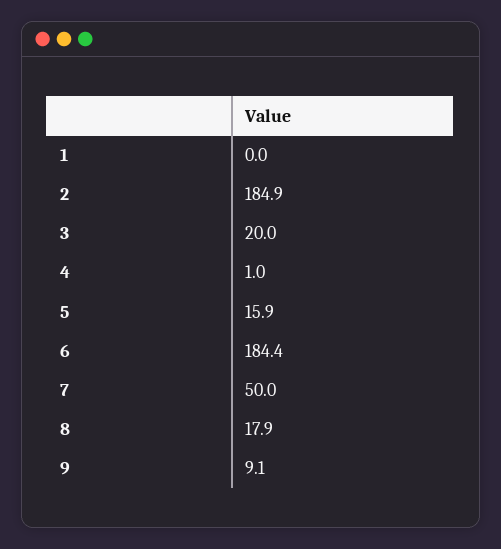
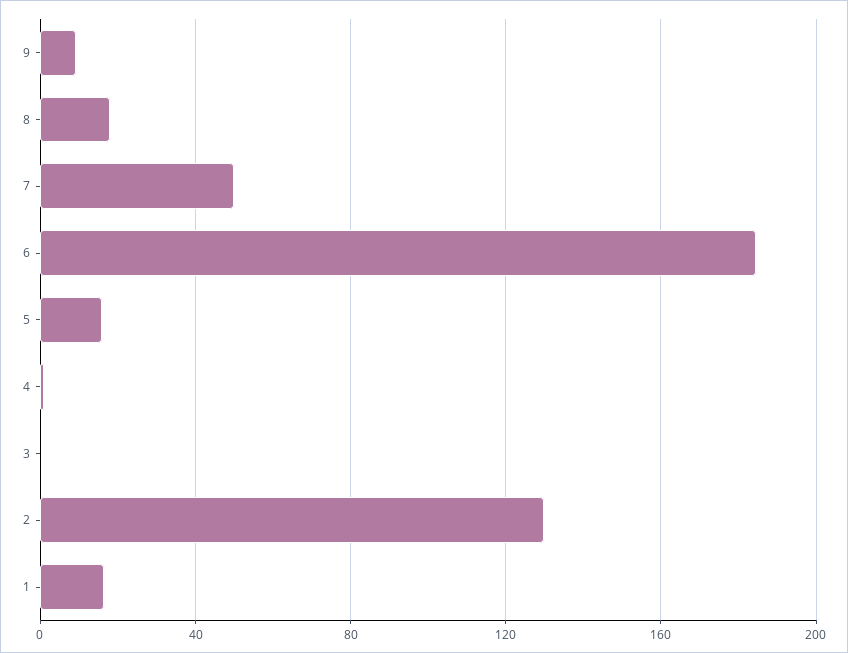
  {
-   "1": 0,
+   "1": 15,
-   "2": 184.9,
+   "2": 130,
-   "3": 20,
+   "3": 0,
    "4": 1,
    "5": 15.9,
    "6": 184.4,
    "7": 50,
    "8": 17.9,
    "9": 9.1
  }

